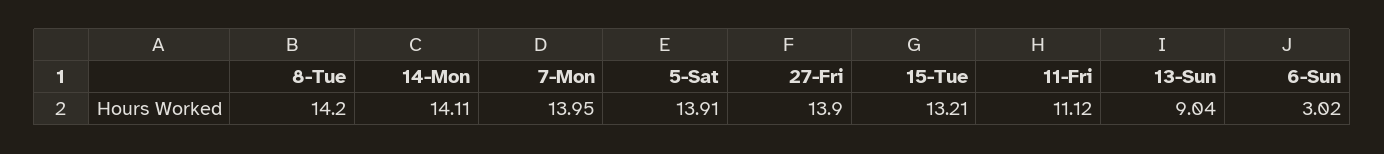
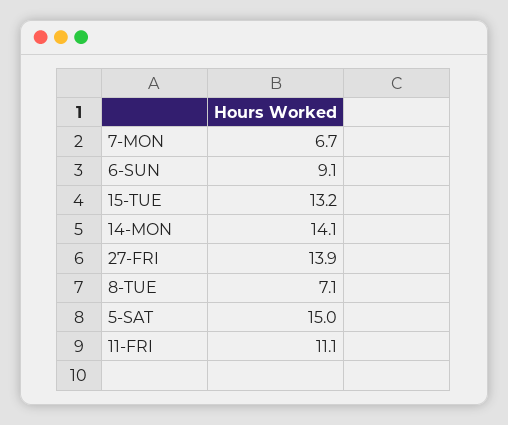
  {
-   "8-Tue": 14.2,
+   "8-Tue": 7.1,
    "14-Mon": 14.11,
-   "7-Mon": 13.95,
+   "7-Mon": 6.7,
-   "5-Sat": 13.91,
+   "5-Sat": 15,
    "27-Fri": 13.9,
    "15-Tue": 13.21,
    "11-Fri": 11.12,
-   "13-Sun": 9.04,
-   "6-Sun": 3.02
+   "6-Sun": 9.1
  }

